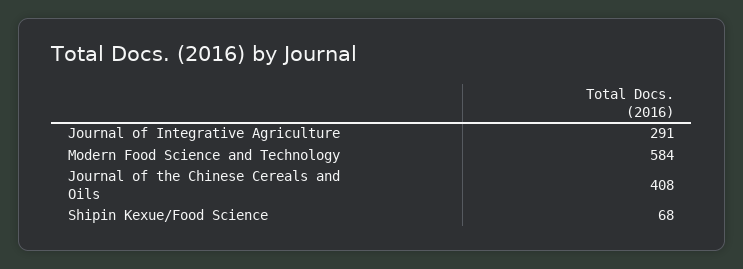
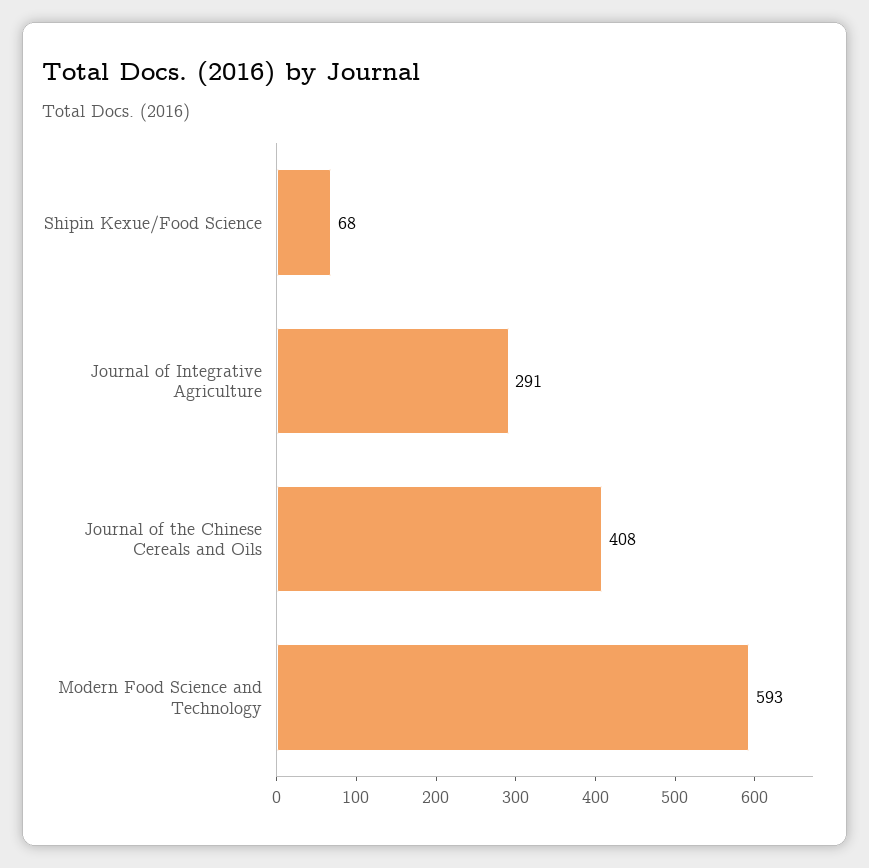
  {
    "Journal of Integrative Agriculture": 291,
-   "Modern Food Science and Technology": 584,
+   "Modern Food Science and Technology": 593,
    "Journal of the Chinese Cereals and Oils": 408,
    "Shipin Kexue/Food Science": 68
  }

